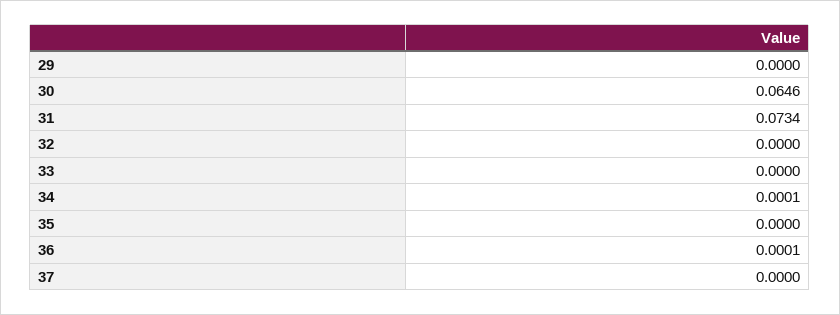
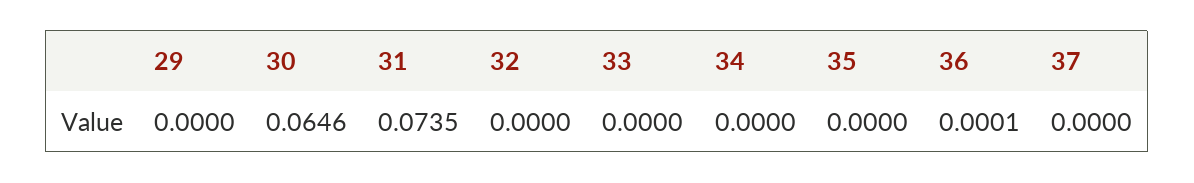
  {
    "29": 0,
    "30": 0.0646,
-   "31": 0.0734,
+   "31": 0.0735,
    "32": 0,
    "33": 0,
-   "34": 0.0001,
+   "34": 0,
    "35": 0,
    "36": 0.0001,
    "37": 0
  }

